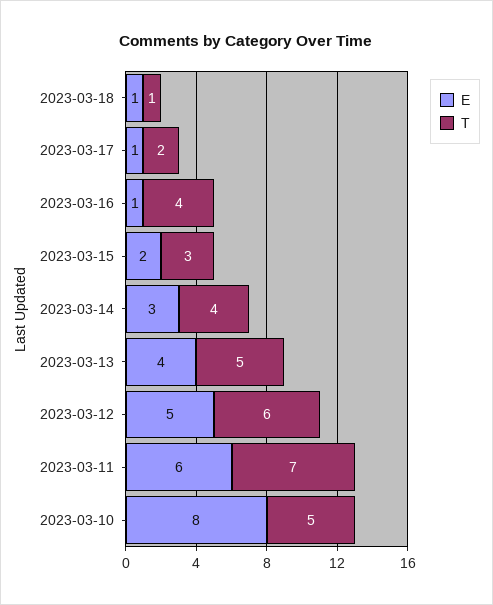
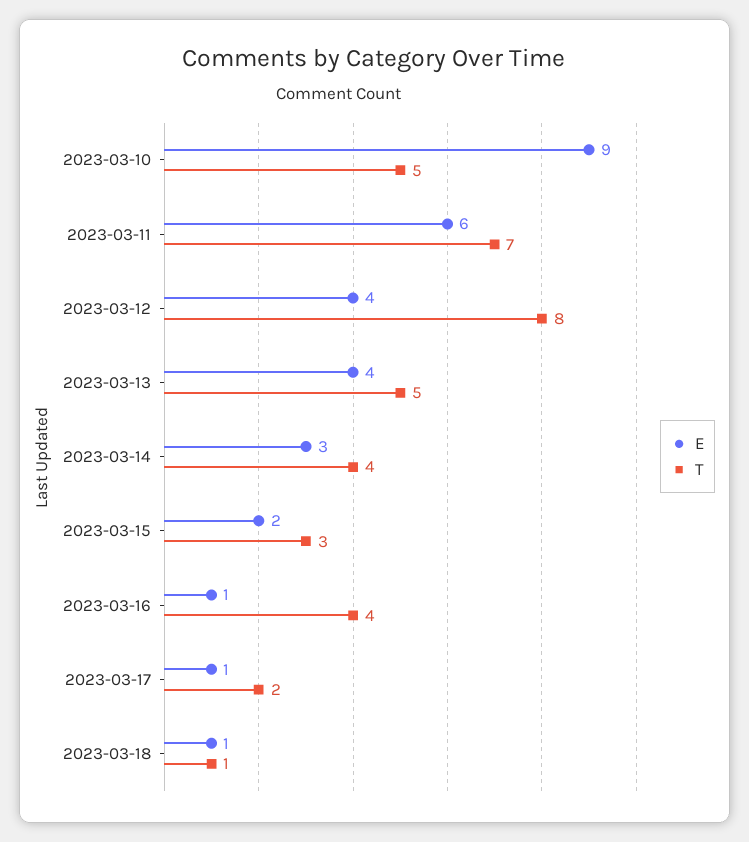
  {
    "E": {
      "2023-03-18": 1,
      "2023-03-17": 1,
      "2023-03-16": 1,
      "2023-03-15": 2,
      "2023-03-14": 3,
      "2023-03-13": 4,
-     "2023-03-12": 5,
+     "2023-03-12": 4,
      "2023-03-11": 6,
-     "2023-03-10": 8
+     "2023-03-10": 9
    },
    "T": {
      "2023-03-18": 1,
      "2023-03-17": 2,
      "2023-03-16": 4,
      "2023-03-15": 3,
      "2023-03-14": 4,
      "2023-03-13": 5,
-     "2023-03-12": 6,
+     "2023-03-12": 8,
      "2023-03-11": 7,
      "2023-03-10": 5
    }
  }

